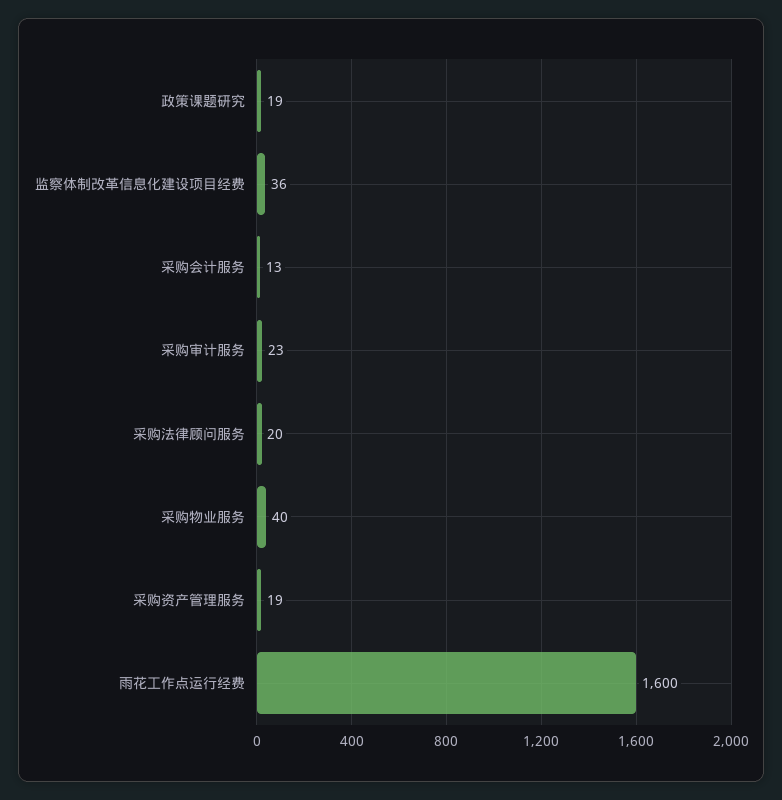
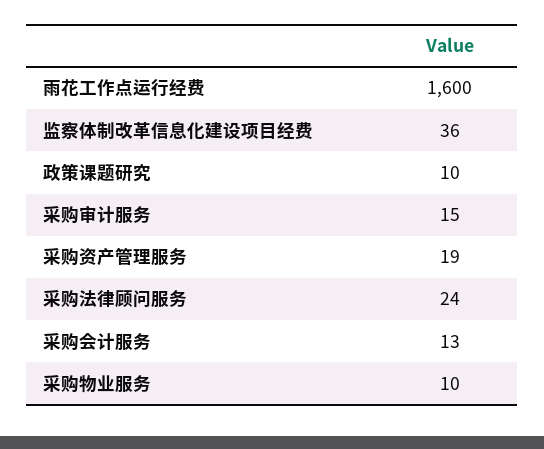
  {
-   "政策课题研究": 19,
+   "政策课题研究": 10,
    "监察体制改革信息化建设项目经费": 36,
    "采购会计服务": 13,
-   "采购审计服务": 23,
+   "采购审计服务": 15,
-   "采购法律顾问服务": 20,
+   "采购法律顾问服务": 24,
-   "采购物业服务": 40,
+   "采购物业服务": 10,
    "采购资产管理服务": 19,
    "雨花工作点运行经费": 1600
  }

